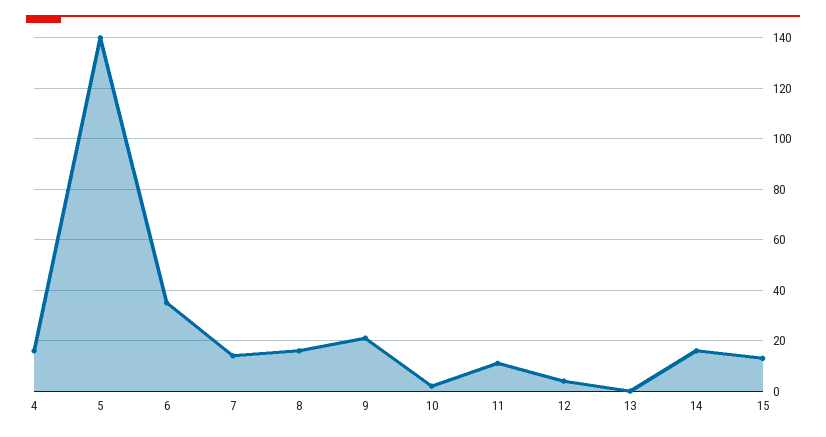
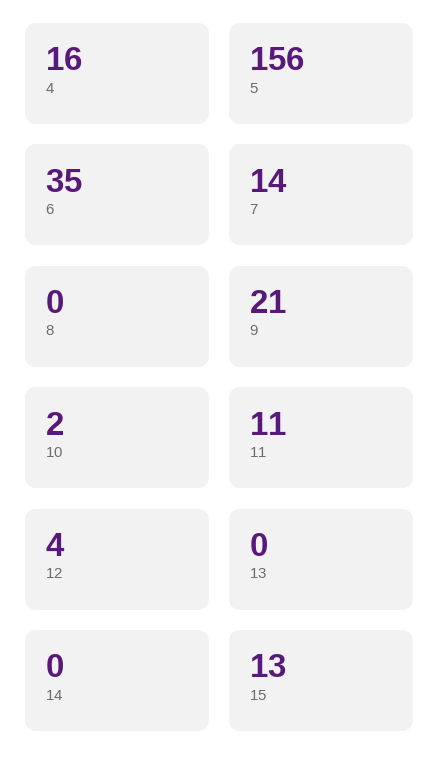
  {
    "4": 16,
-   "5": 140,
+   "5": 156,
    "6": 35,
    "7": 14,
-   "8": 15,
+   "8": 0,
    "9": 21,
    "10": 2,
    "11": 11,
    "12": 4,
    "13": 0,
-   "14": 15,
+   "14": 0,
    "15": 13
  }

